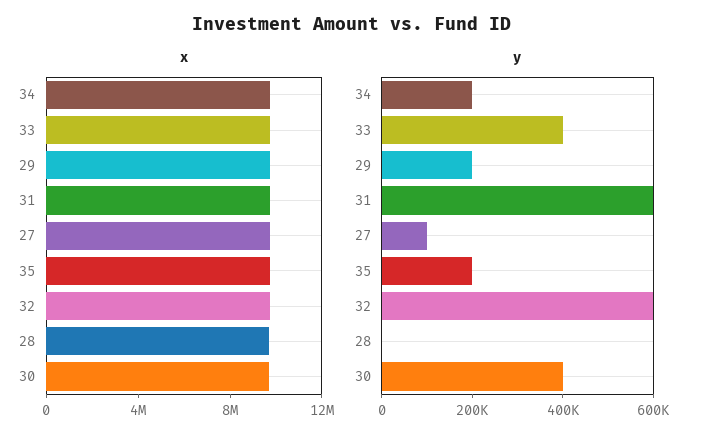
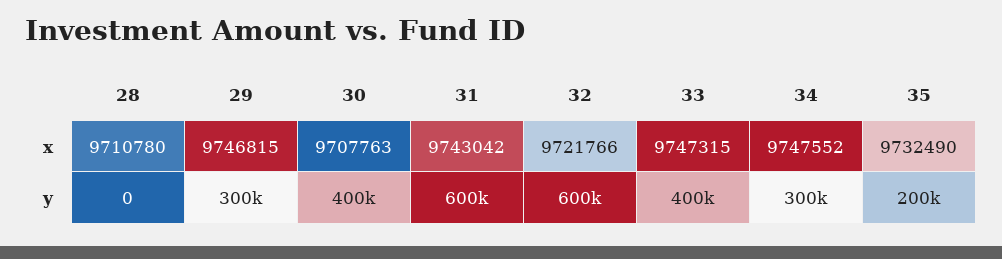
  {
    "x": {
      "34": 9747552,
      "33": 9747315,
      "29": 9746815,
      "31": 9743042,
-     "27": 10000000,
      "35": 9732490,
      "32": 9721766,
      "28": 9710780,
      "30": 9707763
    },
    "y": {
-     "34": 200000,
+     "34": 300000,
      "33": 400000,
-     "29": 200000,
+     "29": 300000,
      "31": 600000,
-     "27": 100000,
      "35": 200000,
      "32": 600000,
      "28": 0,
      "30": 400000
    }
  }

